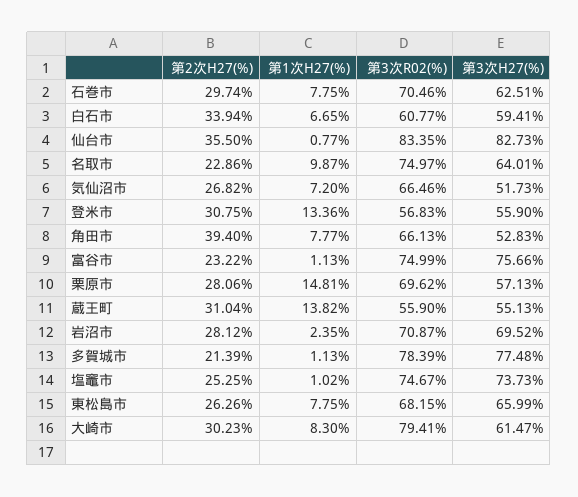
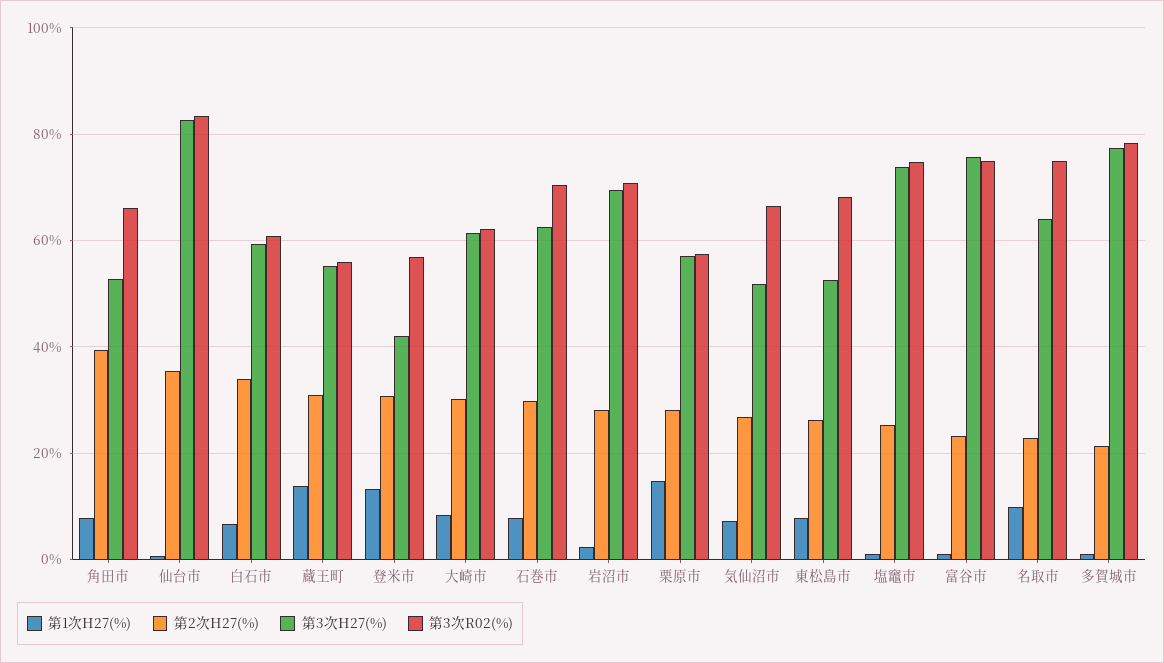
  {
    "第2次H27(%)": {
      "石巻市": 29.74,
      "白石市": 33.94,
      "仙台市": 35.5,
      "名取市": 22.86,
      "気仙沼市": 26.82,
      "登米市": 30.75,
      "角田市": 39.4,
      "富谷市": 23.22,
      "栗原市": 28.06,
      "蔵王町": 31.04,
      "岩沼市": 28.12,
      "多賀城市": 21.39,
      "塩竈市": 25.25,
      "東松島市": 26.26,
      "大崎市": 30.23
    },
    "第1次H27(%)": {
      "石巻市": 7.75,
      "白石市": 6.65,
      "仙台市": 0.77,
      "名取市": 9.87,
      "気仙沼市": 7.2,
      "登米市": 13.36,
      "角田市": 7.77,
      "富谷市": 1.13,
      "栗原市": 14.81,
      "蔵王町": 13.82,
      "岩沼市": 2.35,
      "多賀城市": 1.13,
      "塩竈市": 1.02,
      "東松島市": 7.75,
      "大崎市": 8.3
    },
    "第3次R02(%)": {
      "石巻市": 70.46,
      "白石市": 60.77,
      "仙台市": 83.35,
      "名取市": 74.97,
      "気仙沼市": 66.46,
      "登米市": 56.83,
      "角田市": 66.13,
      "富谷市": 74.99,
-     "栗原市": 69.62,
+     "栗原市": 58,
      "蔵王町": 55.9,
      "岩沼市": 70.87,
      "多賀城市": 78.39,
      "塩竈市": 74.67,
      "東松島市": 68.15,
-     "大崎市": 79.41
+     "大崎市": 62
    },
    "第3次H27(%)": {
      "石巻市": 62.51,
      "白石市": 59.41,
      "仙台市": 82.73,
      "名取市": 64.01,
      "気仙沼市": 51.73,
-     "登米市": 55.9,
+     "登米市": 42,
      "角田市": 52.83,
      "富谷市": 75.66,
      "栗原市": 57.13,
      "蔵王町": 55.13,
      "岩沼市": 69.52,
      "多賀城市": 77.48,
      "塩竈市": 73.73,
-     "東松島市": 65.99,
+     "東松島市": 52,
      "大崎市": 61.47
    }
  }

